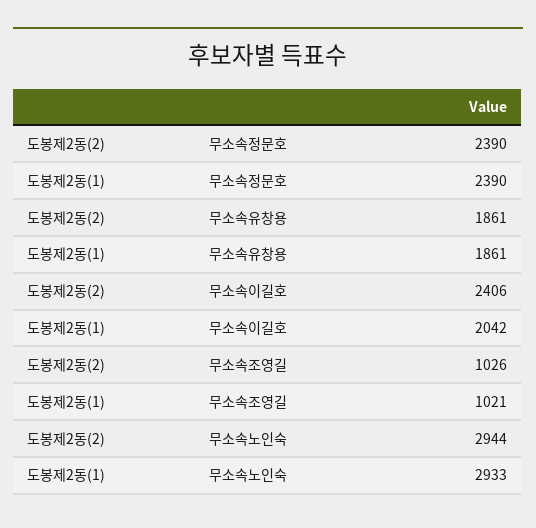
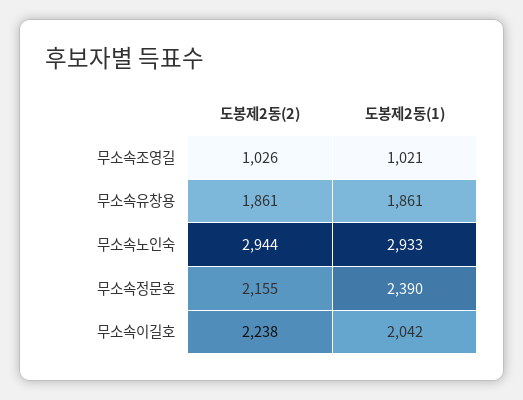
  {
    "도봉제2동(2)": {
-     "무소속정문호": 2390,
+     "무소속정문호": 2155,
      "무소속유창용": 1861,
-     "무소속이길호": 2406,
+     "무소속이길호": 2238,
      "무소속조영길": 1026,
      "무소속노인숙": 2944
    },
    "도봉제2동(1)": {
      "무소속정문호": 2390,
      "무소속유창용": 1861,
      "무소속이길호": 2042,
      "무소속조영길": 1021,
      "무소속노인숙": 2933
    }
  }

